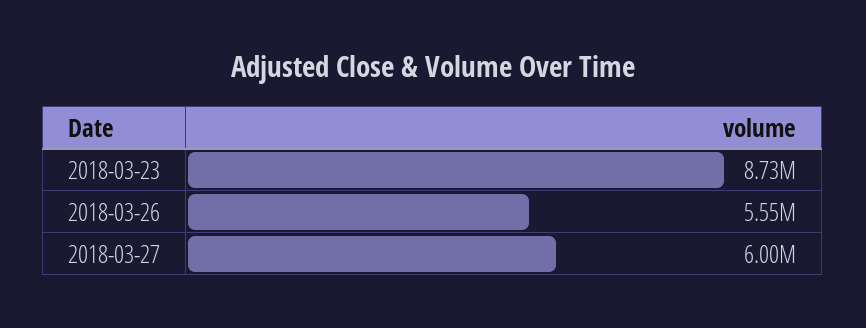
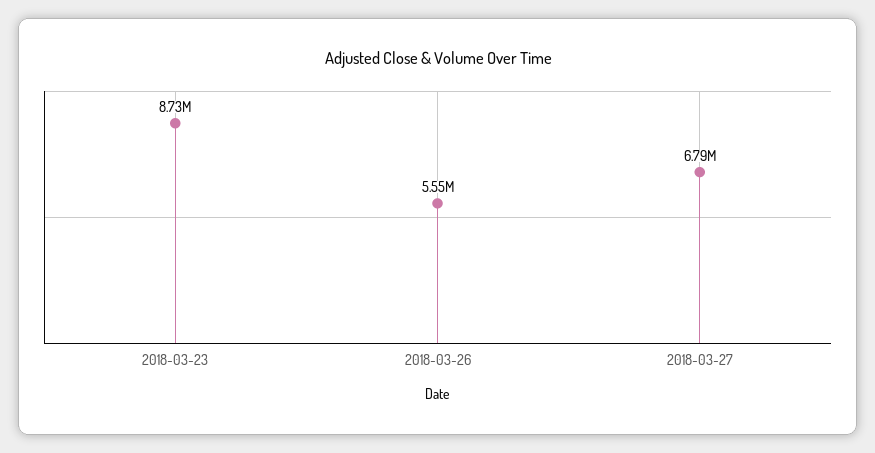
  {
    "2018-03-23": 8730000,
    "2018-03-26": 5550000,
-   "2018-03-27": 6000000
+   "2018-03-27": 6790000
  }

